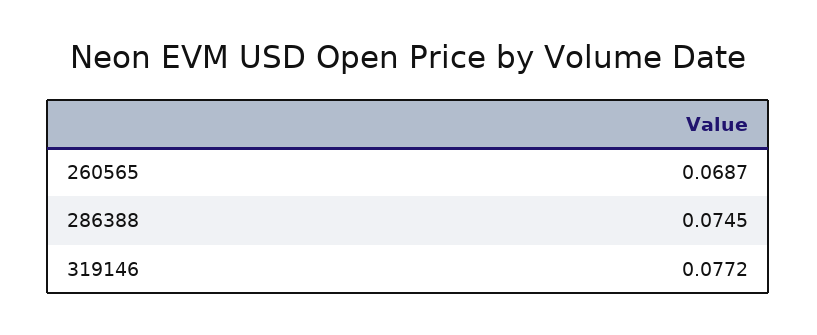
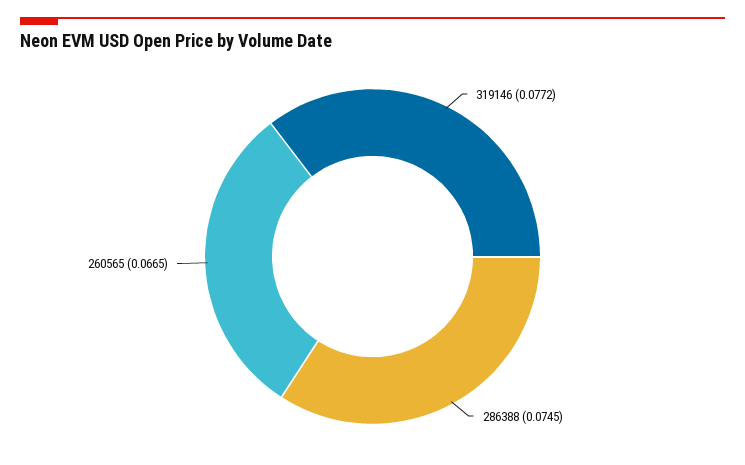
  {
-   "260565": 0.0687,
+   "260565": 0.0665,
    "286388": 0.0745,
    "319146": 0.0772
  }

